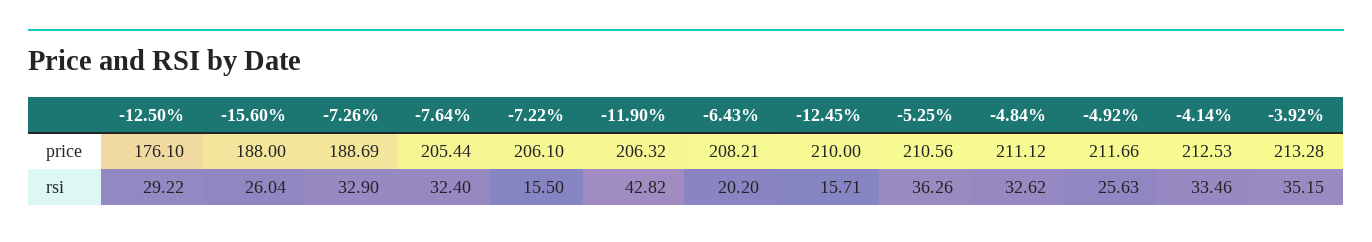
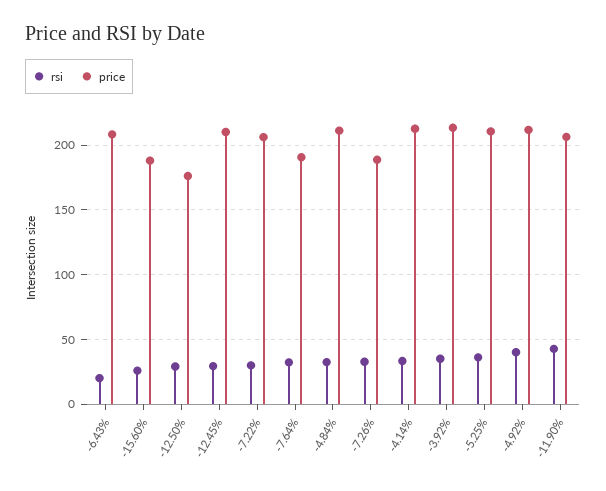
  {
    "price": {
      "-12.50%": 176.1,
      "-15.60%": 188,
      "-7.26%": 188.69,
-     "-7.64%": 205.44,
+     "-7.64%": 190,
      "-7.22%": 206.1,
      "-11.90%": 206.32,
      "-6.43%": 208.21,
      "-12.45%": 210,
      "-5.25%": 210.56,
      "-4.84%": 211.12,
      "-4.92%": 211.66,
      "-4.14%": 212.53,
      "-3.92%": 213.28
    },
    "rsi": {
      "-12.50%": 29.22,
      "-15.60%": 26.04,
      "-7.26%": 32.9,
      "-7.64%": 32.4,
-     "-7.22%": 15.5,
+     "-7.22%": 30,
      "-11.90%": 42.82,
      "-6.43%": 20.2,
-     "-12.45%": 15.71,
+     "-12.45%": 30,
      "-5.25%": 36.26,
      "-4.84%": 32.62,
-     "-4.92%": 25.63,
+     "-4.92%": 40,
      "-4.14%": 33.46,
      "-3.92%": 35.15
    }
  }

